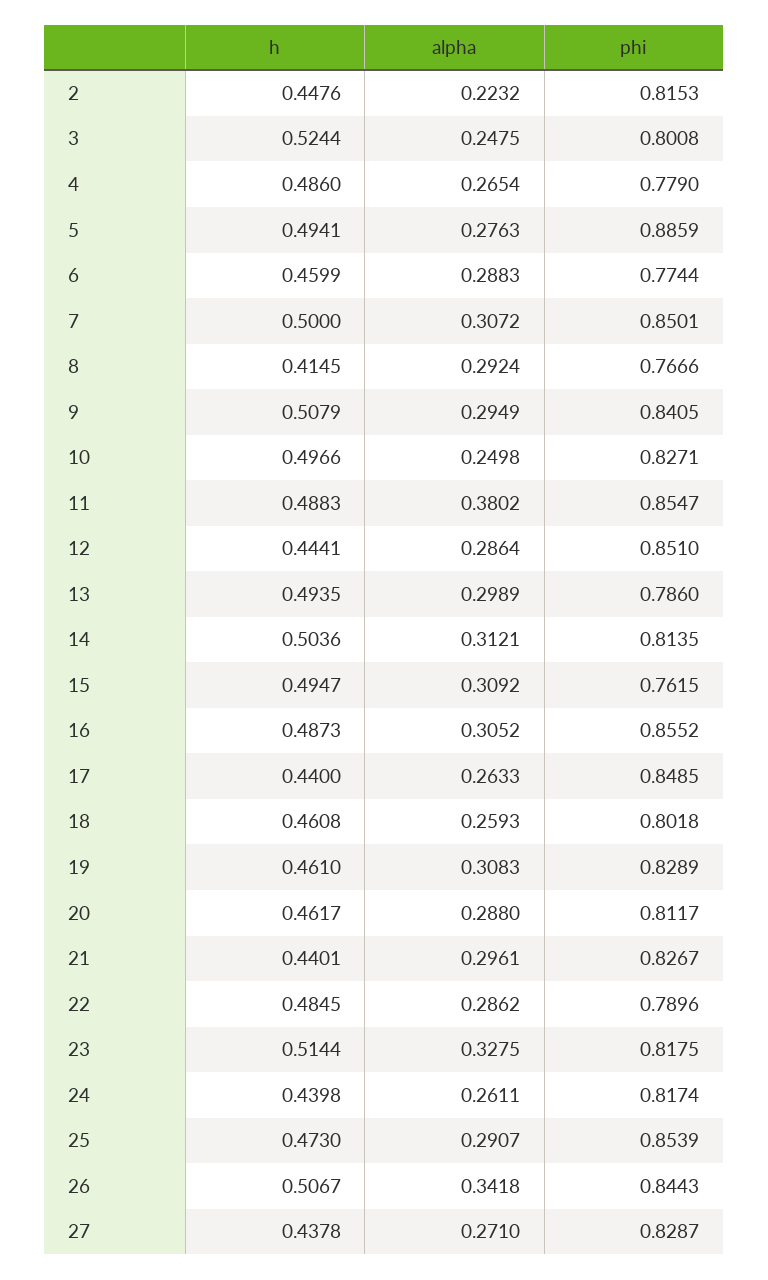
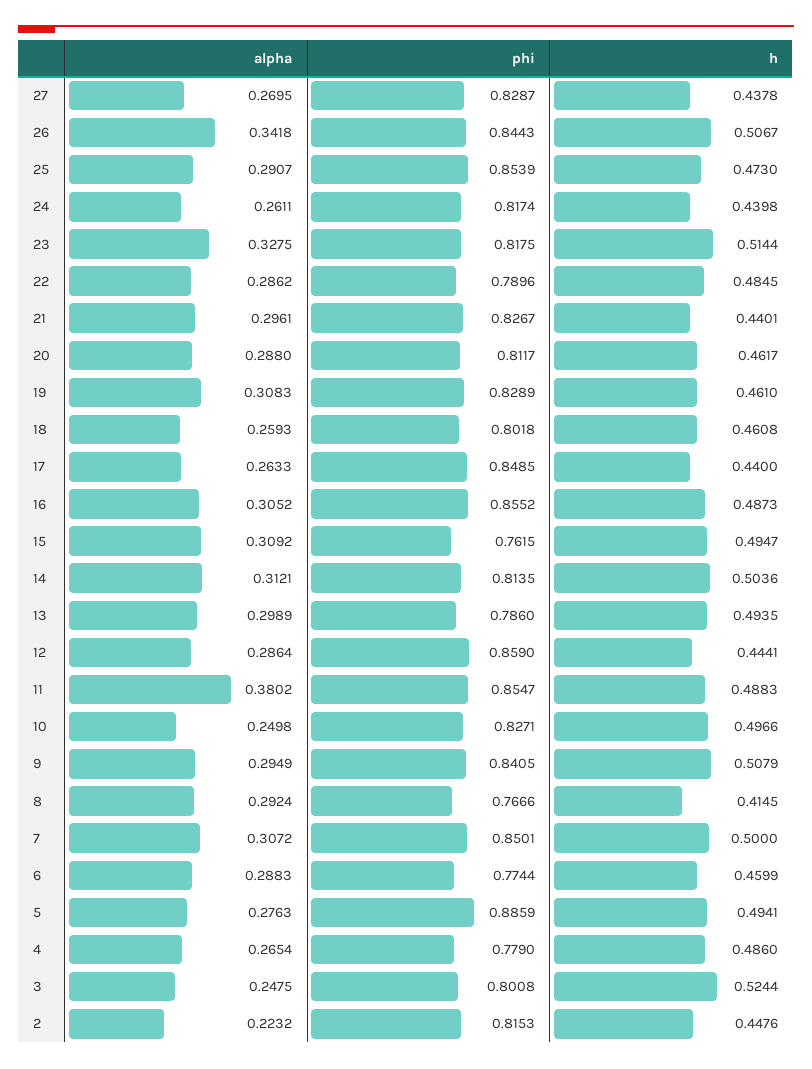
  {
    "h": {
      "2": 0.4476,
      "3": 0.5244,
      "4": 0.486,
      "5": 0.4941,
      "6": 0.4599,
      "7": 0.5,
      "8": 0.4145,
      "9": 0.5079,
      "10": 0.4966,
      "11": 0.4883,
      "12": 0.4441,
      "13": 0.4935,
      "14": 0.5036,
      "15": 0.4947,
      "16": 0.4873,
      "17": 0.44,
      "18": 0.4608,
      "19": 0.461,
      "20": 0.4617,
      "21": 0.4401,
      "22": 0.4845,
      "23": 0.5144,
      "24": 0.4398,
      "25": 0.473,
      "26": 0.5067,
      "27": 0.4378
    },
    "alpha": {
      "2": 0.2232,
      "3": 0.2475,
      "4": 0.2654,
      "5": 0.2763,
      "6": 0.2883,
      "7": 0.3072,
      "8": 0.2924,
      "9": 0.2949,
      "10": 0.2498,
      "11": 0.3802,
      "12": 0.2864,
      "13": 0.2989,
      "14": 0.3121,
      "15": 0.3092,
      "16": 0.3052,
      "17": 0.2633,
      "18": 0.2593,
      "19": 0.3083,
      "20": 0.288,
      "21": 0.2961,
      "22": 0.2862,
      "23": 0.3275,
      "24": 0.2611,
      "25": 0.2907,
      "26": 0.3418,
-     "27": 0.271
+     "27": 0.2695
    },
    "phi": {
      "2": 0.8153,
      "3": 0.8008,
      "4": 0.779,
      "5": 0.8859,
      "6": 0.7744,
      "7": 0.8501,
      "8": 0.7666,
      "9": 0.8405,
      "10": 0.8271,
      "11": 0.8547,
-     "12": 0.851,
+     "12": 0.859,
      "13": 0.786,
      "14": 0.8135,
      "15": 0.7615,
      "16": 0.8552,
      "17": 0.8485,
      "18": 0.8018,
      "19": 0.8289,
      "20": 0.8117,
      "21": 0.8267,
      "22": 0.7896,
      "23": 0.8175,
      "24": 0.8174,
      "25": 0.8539,
      "26": 0.8443,
      "27": 0.8287
    }
  }

